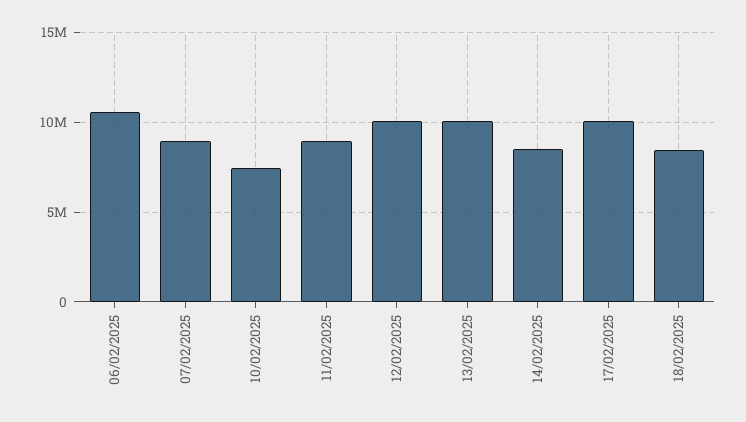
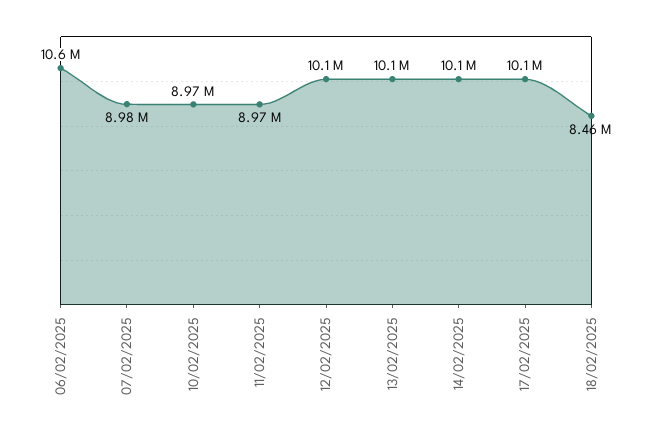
  {
    "06/02/2025": 10600000,
    "07/02/2025": 8980000,
-   "10/02/2025": 7500000,
+   "10/02/2025": 8970000,
    "11/02/2025": 8970000,
    "12/02/2025": 10100000,
    "13/02/2025": 10100000,
-   "14/02/2025": 8500000,
+   "14/02/2025": 10100000,
    "17/02/2025": 10100000,
    "18/02/2025": 8460000
  }

